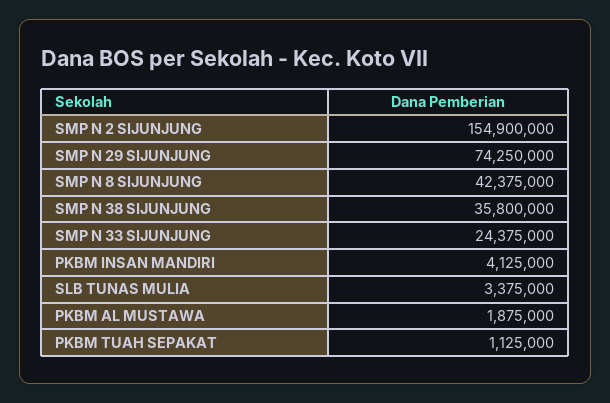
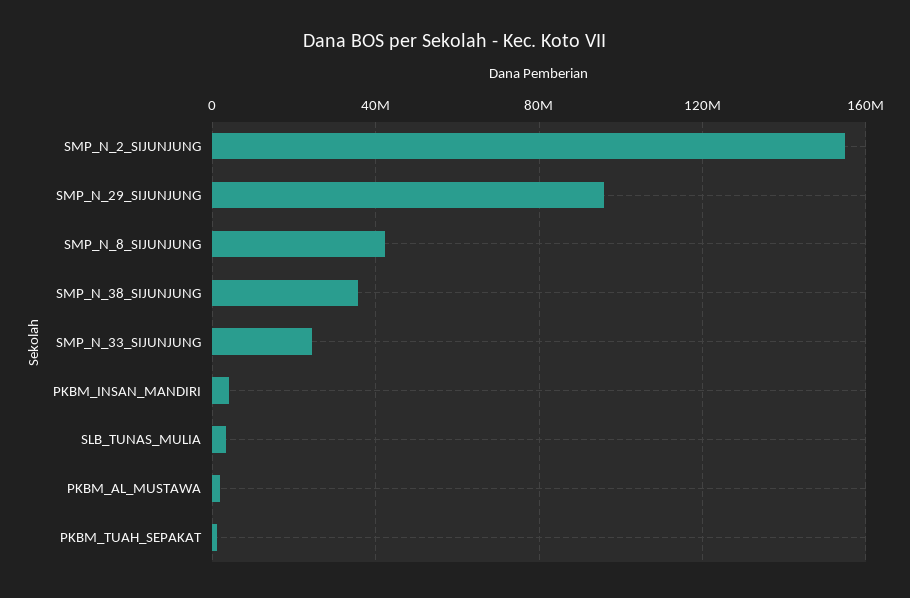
  {
    "SMP N 2 SIJUNJUNG": 154900000,
-   "SMP N 29 SIJUNJUNG": 74250000,
+   "SMP N 29 SIJUNJUNG": 95000000,
    "SMP N 8 SIJUNJUNG": 42375000,
    "SMP N 38 SIJUNJUNG": 35800000,
    "SMP N 33 SIJUNJUNG": 24375000,
    "PKBM INSAN MANDIRI": 4125000,
    "SLB TUNAS MULIA": 3375000,
    "PKBM AL MUSTAWA": 1875000,
    "PKBM TUAH SEPAKAT": 1125000
  }

